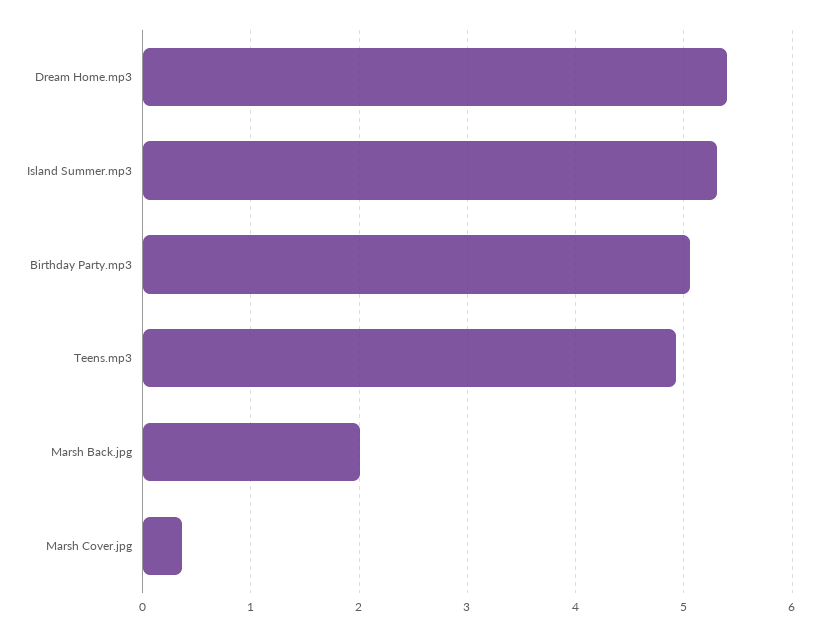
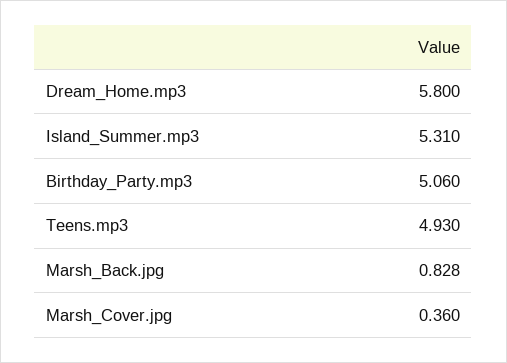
  {
-   "Dream Home.mp3": 5.4,
+   "Dream Home.mp3": 5.8,
    "Island Summer.mp3": 5.31,
    "Birthday Party.mp3": 5.06,
    "Teens.mp3": 4.93,
-   "Marsh Back.jpg": 2,
+   "Marsh Back.jpg": 0.828,
    "Marsh Cover.jpg": 0.36
  }

